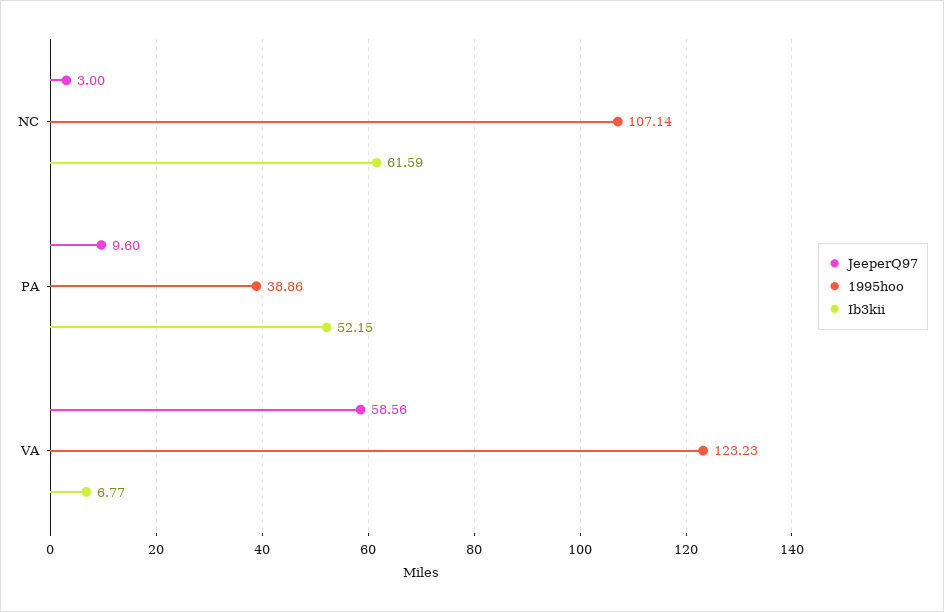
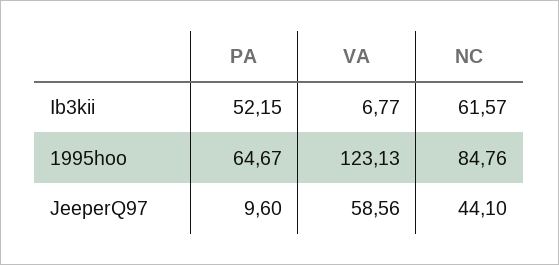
  {
    "JeeperQ97": {
-     "NC": 3,
+     "NC": 44.1,
      "PA": 9.6,
      "VA": 58.56
    },
    "1995hoo": {
-     "NC": 107.14,
+     "NC": 84.76,
-     "PA": 38.86,
+     "PA": 64.67,
-     "VA": 123.23
+     "VA": 123.13
    },
    "Ib3kii": {
-     "NC": 61.59,
+     "NC": 61.57,
      "PA": 52.15,
      "VA": 6.77
    }
  }

